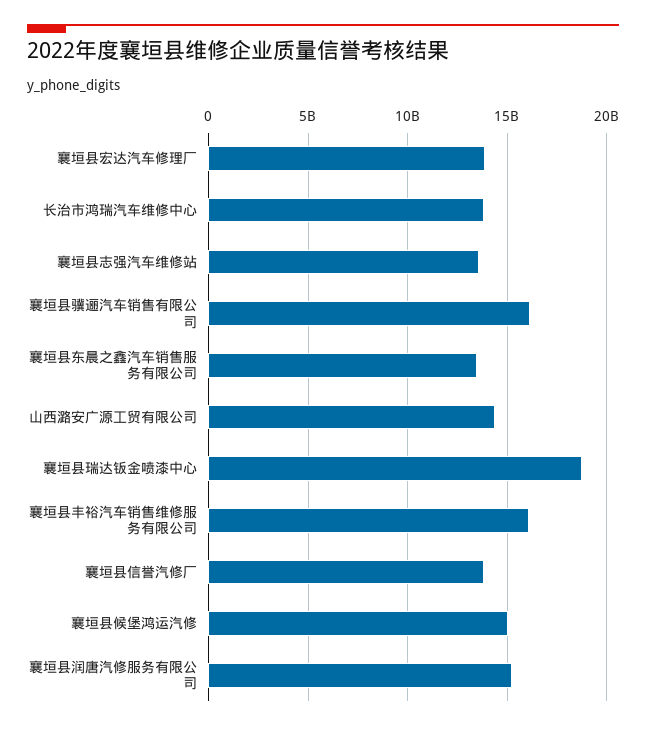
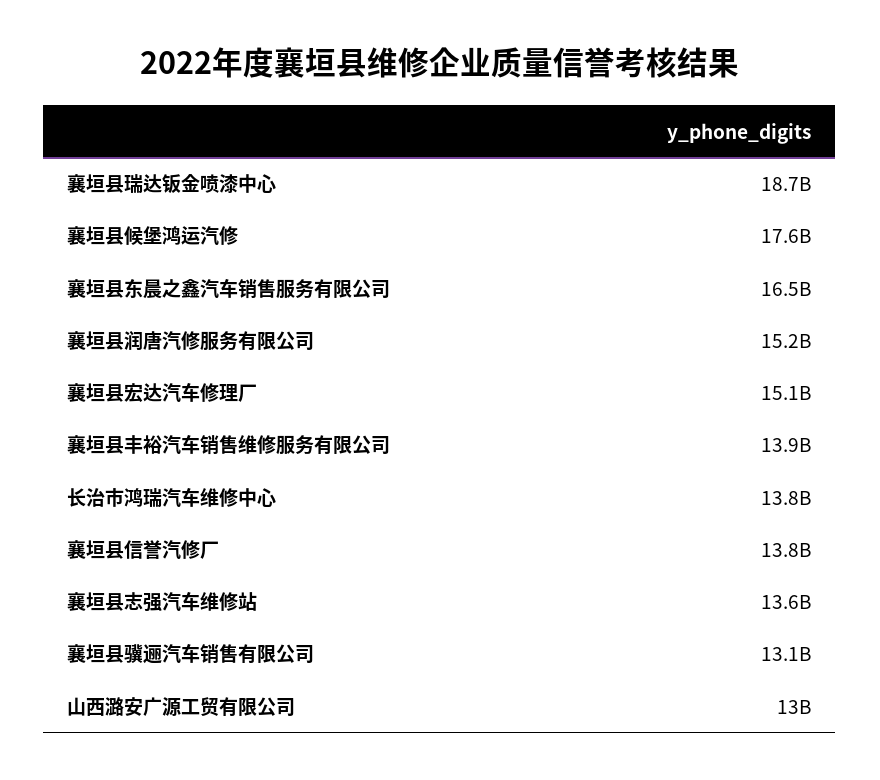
  {
-   "襄垣县宏达汽车修理厂": 14000000000,
+   "襄垣县宏达汽车修理厂": 15100000000,
    "长治市鸿瑞汽车维修中心": 13800000000,
    "襄垣县志强汽车维修站": 13600000000,
-   "襄垣县骥逦汽车销售有限公司": 16000000000,
+   "襄垣县骥逦汽车销售有限公司": 13100000000,
-   "襄垣县东晨之鑫汽车销售服务有限公司": 13500000000,
+   "襄垣县东晨之鑫汽车销售服务有限公司": 16500000000,
-   "山西潞安广源工贸有限公司": 14500000000,
+   "山西潞安广源工贸有限公司": 13000000000,
    "襄垣县瑞达钣金喷漆中心": 18700000000,
-   "襄垣县丰裕汽车销售维修服务有限公司": 16000000000,
+   "襄垣县丰裕汽车销售维修服务有限公司": 13900000000,
    "襄垣县信誉汽修厂": 13800000000,
-   "襄垣县候堡鸿运汽修": 15000000000,
+   "襄垣县候堡鸿运汽修": 17600000000,
    "襄垣县润唐汽修服务有限公司": 15200000000
  }

